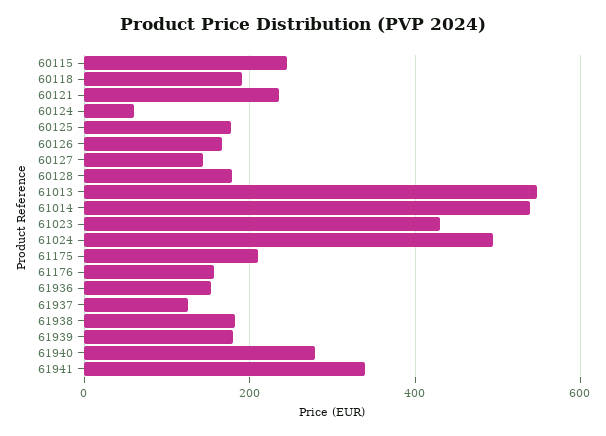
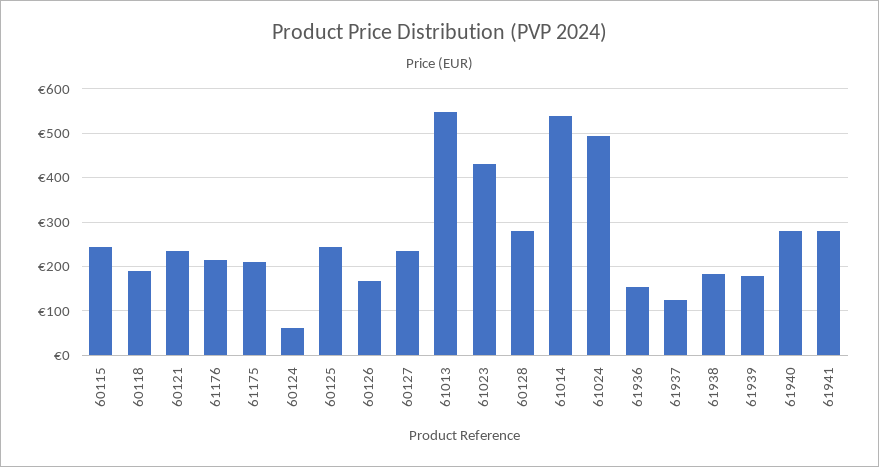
  {
    "60115": 240,
    "60118": 200,
    "60121": 240,
    "60124": 60,
-   "60125": 180,
+   "60125": 240,
    "60126": 160,
-   "60127": 140,
+   "60127": 240,
-   "60128": 180,
+   "60128": 280,
    "61013": 540,
    "61014": 540,
    "61023": 440,
    "61024": 500,
    "61175": 200,
-   "61176": 160,
+   "61176": 220,
    "61936": 160,
    "61937": 120,
    "61938": 180,
    "61939": 180,
    "61940": 280,
-   "61941": 340
+   "61941": 280
  }

